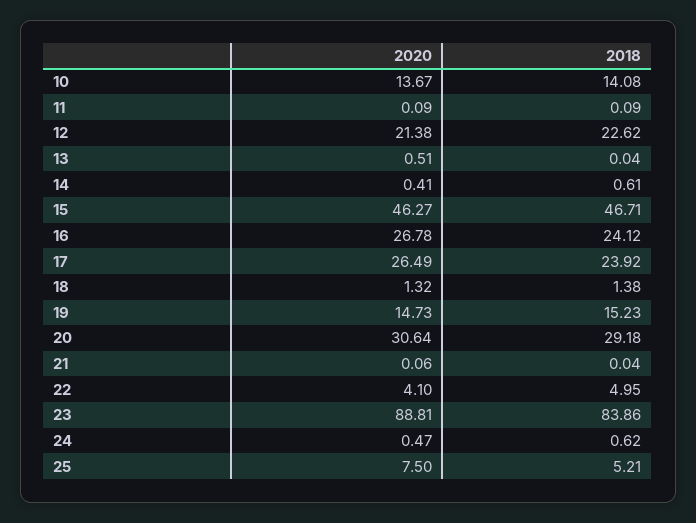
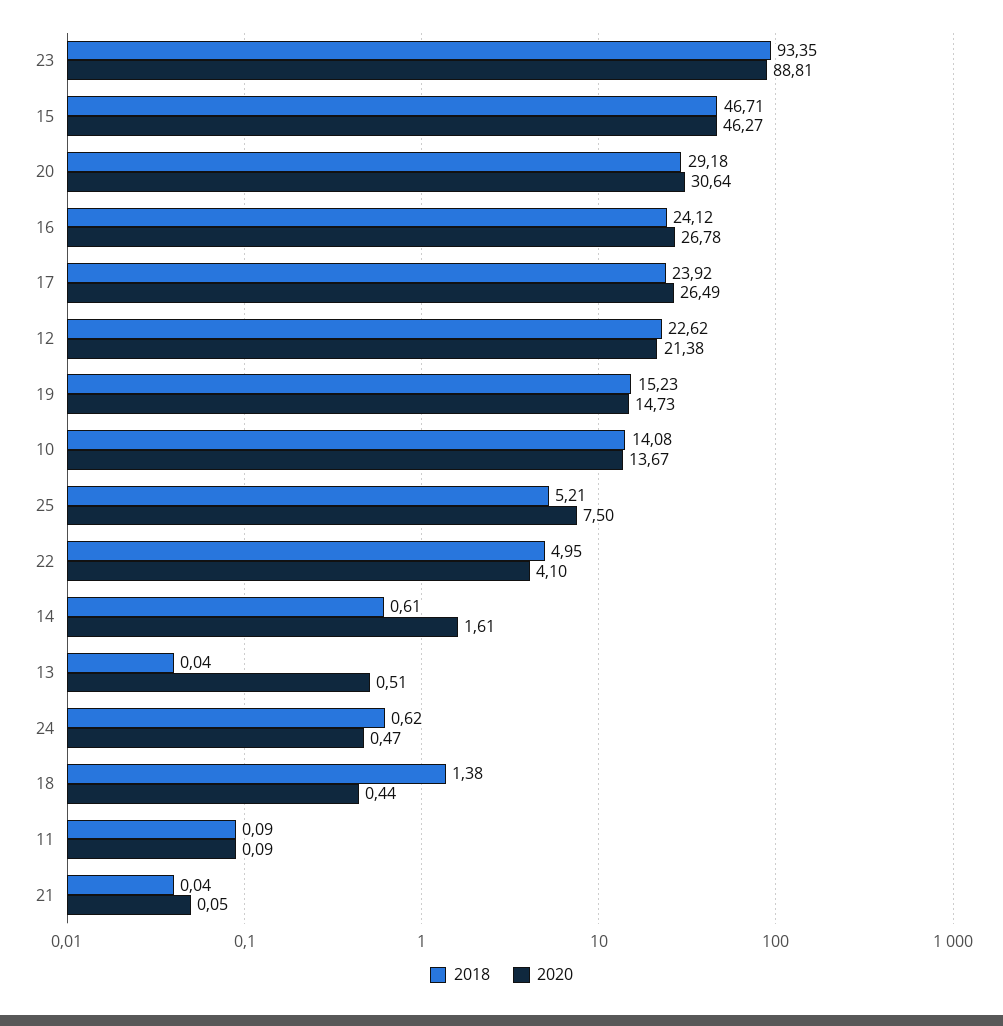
  {
    "2020": {
      "10": 13.67,
      "11": 0.09,
      "12": 21.38,
      "13": 0.51,
-     "14": 0.41,
+     "14": 1.61,
      "15": 46.27,
      "16": 26.78,
      "17": 26.49,
-     "18": 1.32,
+     "18": 0.44,
      "19": 14.73,
      "20": 30.64,
-     "21": 0.06,
+     "21": 0.05,
      "22": 4.1,
      "23": 88.81,
      "24": 0.47,
      "25": 7.5
    },
    "2018": {
      "10": 14.08,
      "11": 0.09,
      "12": 22.62,
      "13": 0.04,
      "14": 0.61,
      "15": 46.71,
      "16": 24.12,
      "17": 23.92,
      "18": 1.38,
      "19": 15.23,
      "20": 29.18,
      "21": 0.04,
      "22": 4.95,
-     "23": 83.86,
+     "23": 93.35,
      "24": 0.62,
      "25": 5.21
    }
  }

